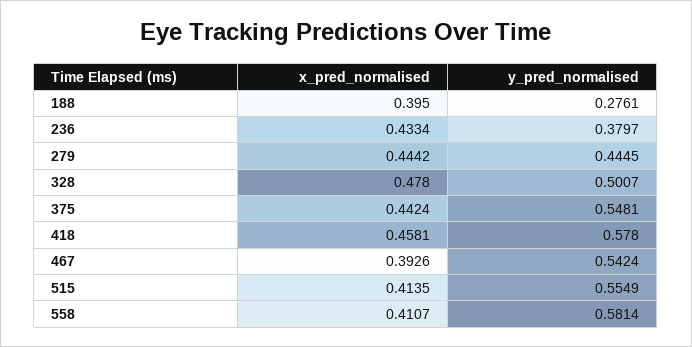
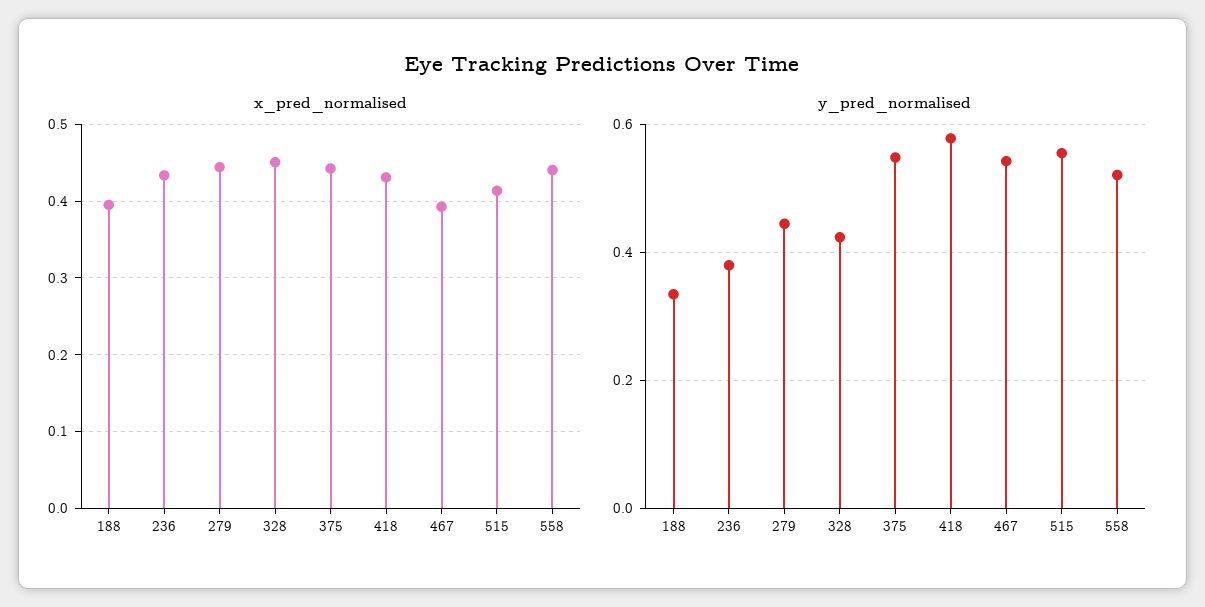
  {
    "x_pred_normalised": {
      "188": 0.395,
      "236": 0.4334,
      "279": 0.4442,
-     "328": 0.478,
+     "328": 0.45,
      "375": 0.4424,
-     "418": 0.4581,
+     "418": 0.43,
      "467": 0.3926,
      "515": 0.4135,
-     "558": 0.4107
+     "558": 0.44
    },
    "y_pred_normalised": {
-     "188": 0.2761,
+     "188": 0.34,
      "236": 0.3797,
      "279": 0.4445,
-     "328": 0.5007,
+     "328": 0.42,
      "375": 0.5481,
      "418": 0.578,
      "467": 0.5424,
      "515": 0.5549,
-     "558": 0.5814
+     "558": 0.52
    }
  }

